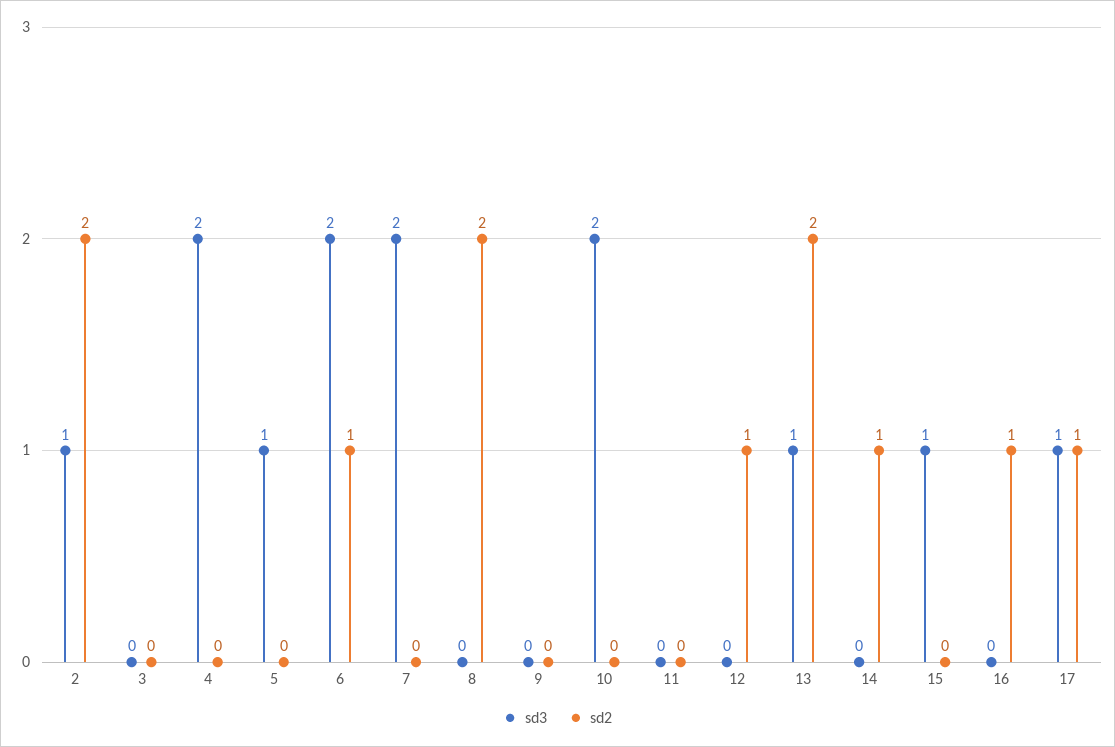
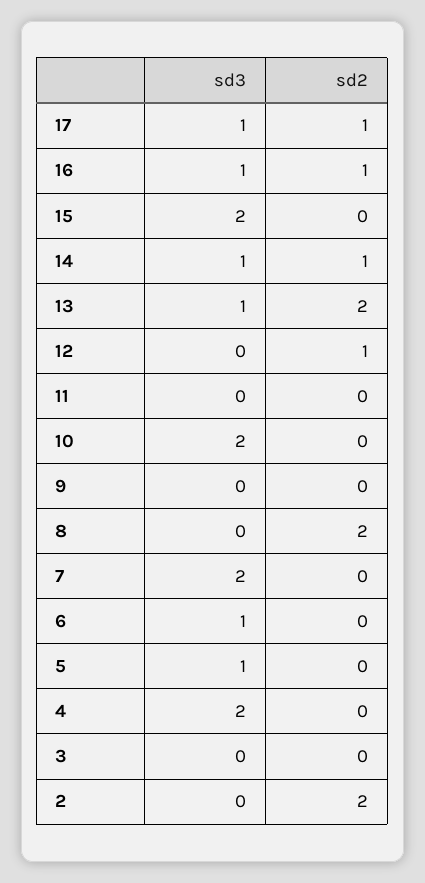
  {
    "sd3": {
-     "2": 1,
+     "2": 0,
      "3": 0,
      "4": 2,
      "5": 1,
-     "6": 2,
+     "6": 1,
      "7": 2,
      "8": 0,
      "9": 0,
      "10": 2,
      "11": 0,
      "12": 0,
      "13": 1,
-     "14": 0,
+     "14": 1,
-     "15": 1,
+     "15": 2,
-     "16": 0,
+     "16": 1,
      "17": 1
    },
    "sd2": {
      "2": 2,
      "3": 0,
      "4": 0,
      "5": 0,
-     "6": 1,
+     "6": 0,
      "7": 0,
      "8": 2,
      "9": 0,
      "10": 0,
      "11": 0,
      "12": 1,
      "13": 2,
      "14": 1,
      "15": 0,
      "16": 1,
      "17": 1
    }
  }

